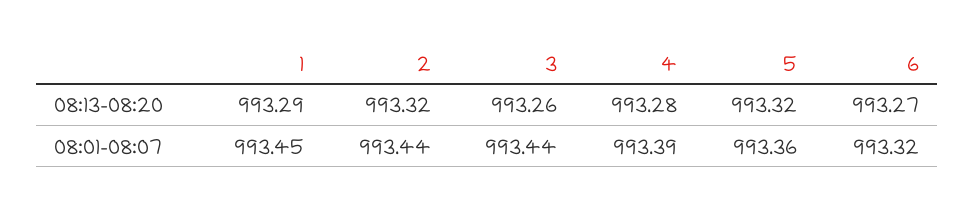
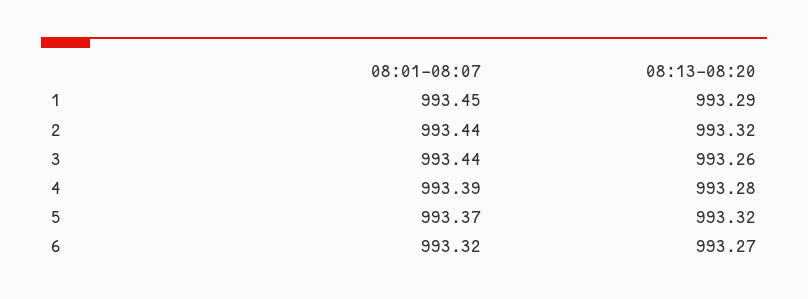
  {
    "1": {
      "08:13-08:20": 993.29,
      "08:01-08:07": 993.45
    },
    "2": {
      "08:13-08:20": 993.32,
      "08:01-08:07": 993.44
    },
    "3": {
      "08:13-08:20": 993.26,
      "08:01-08:07": 993.44
    },
    "4": {
      "08:13-08:20": 993.28,
      "08:01-08:07": 993.39
    },
    "5": {
      "08:13-08:20": 993.32,
-     "08:01-08:07": 993.36
+     "08:01-08:07": 993.37
    },
    "6": {
      "08:13-08:20": 993.27,
      "08:01-08:07": 993.32
    }
  }

